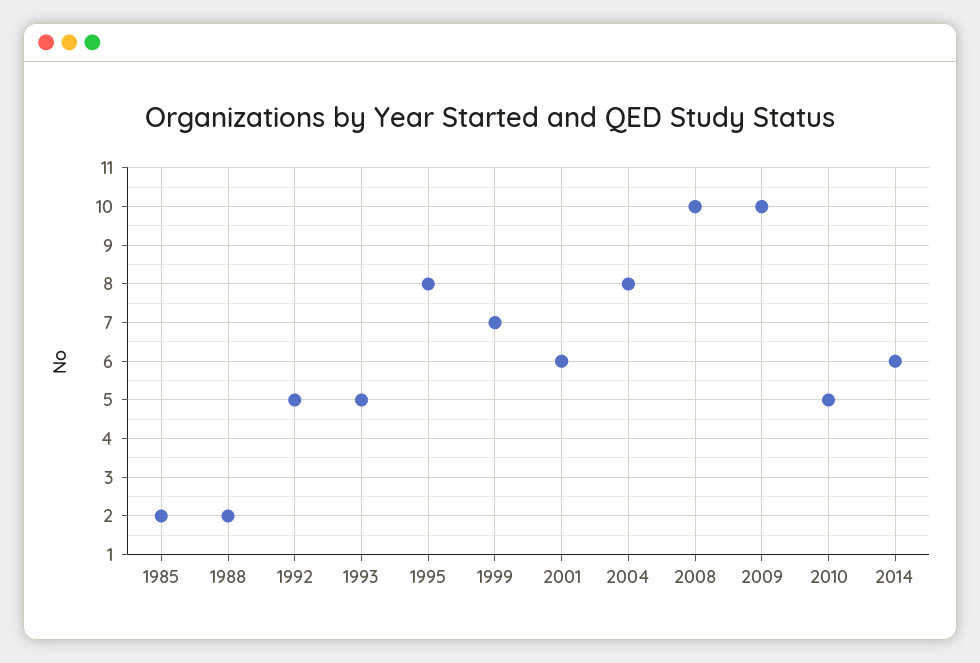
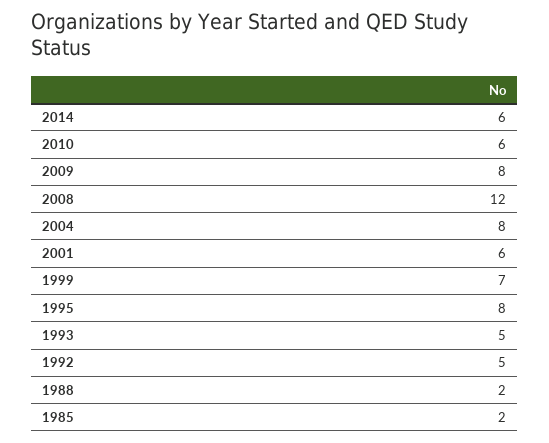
  {
    "1985": 2,
    "1988": 2,
    "1992": 5,
    "1993": 5,
    "1995": 8,
    "1999": 7,
    "2001": 6,
    "2004": 8,
-   "2008": 10,
+   "2008": 12,
-   "2009": 10,
+   "2009": 8,
-   "2010": 5,
+   "2010": 6,
    "2014": 6
  }

